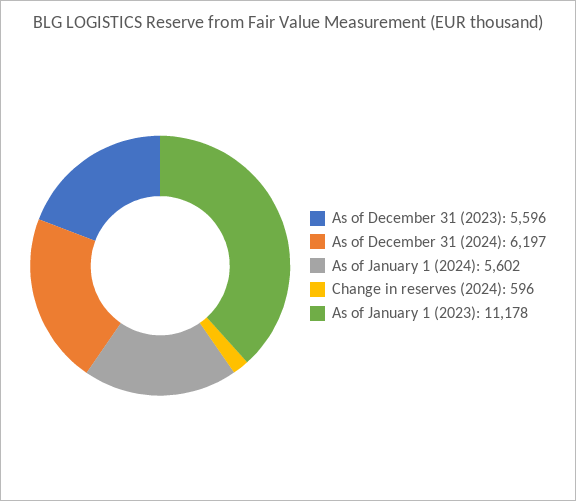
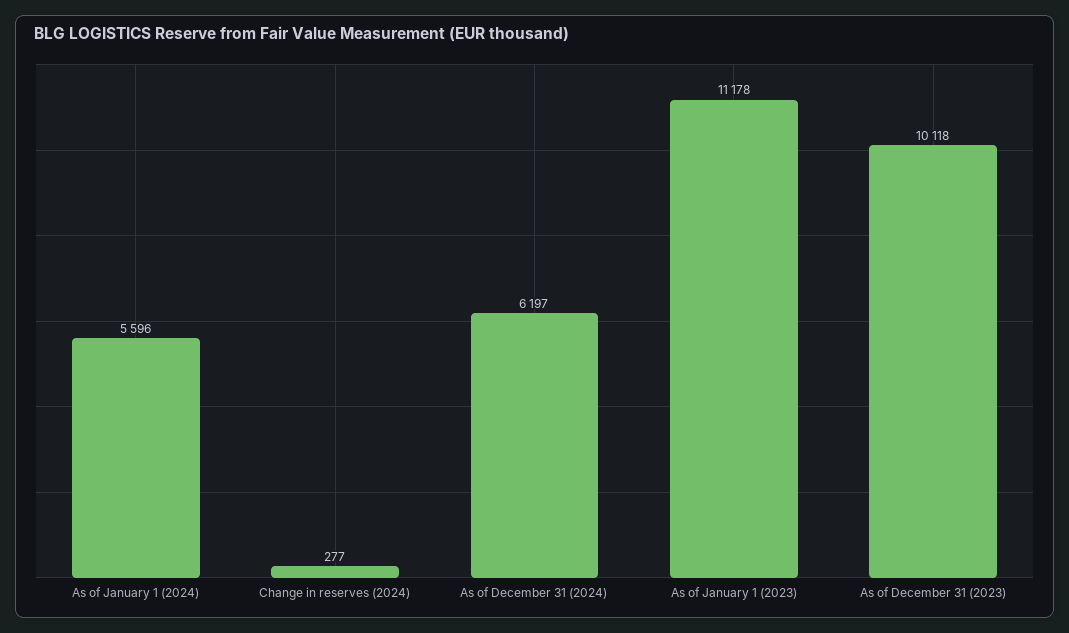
  {
-   "As of December 31 (2023)": 5596,
+   "As of December 31 (2023)": 10118,
    "As of December 31 (2024)": 6197,
-   "As of January 1 (2024)": 5602,
+   "As of January 1 (2024)": 5596,
-   "Change in reserves (2024)": 596,
+   "Change in reserves (2024)": 277,
    "As of January 1 (2023)": 11178
  }

